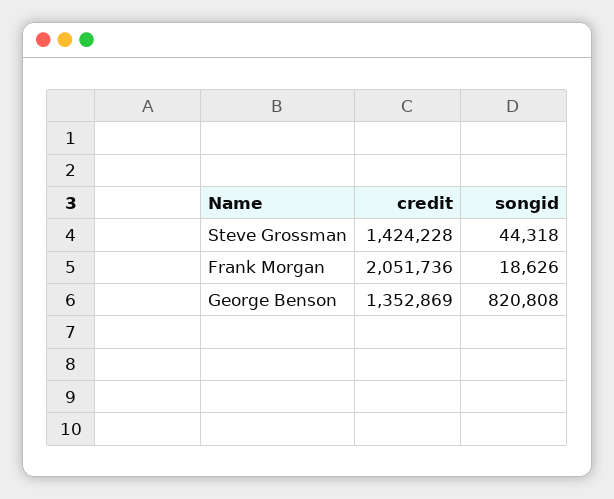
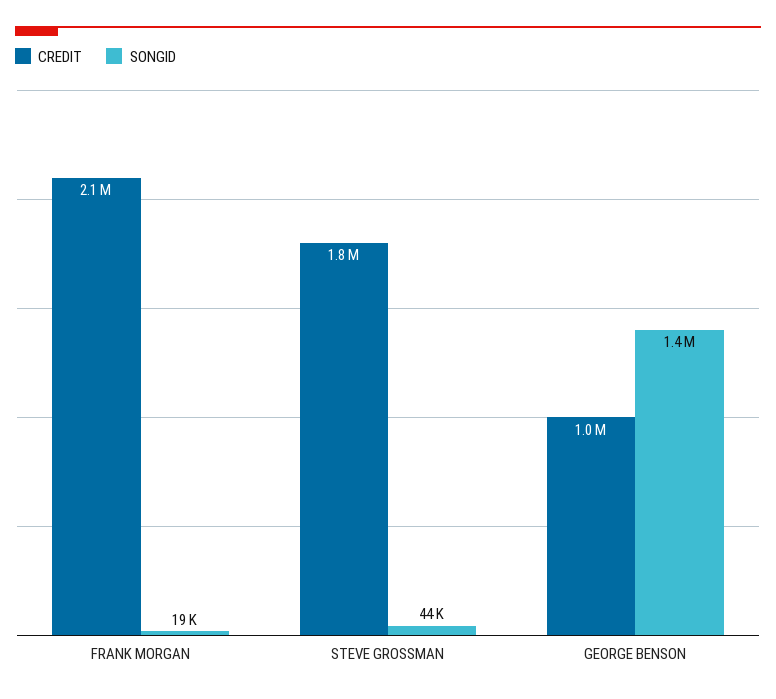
  {
    "credit": {
-     "Steve Grossman": 1424228,
+     "Steve Grossman": 1800000,
      "Frank Morgan": 2051736,
-     "George Benson": 1352869
+     "George Benson": 1000000
    },
    "songid": {
      "Steve Grossman": 44318,
      "Frank Morgan": 18626,
-     "George Benson": 820808
+     "George Benson": 1400000
    }
  }

